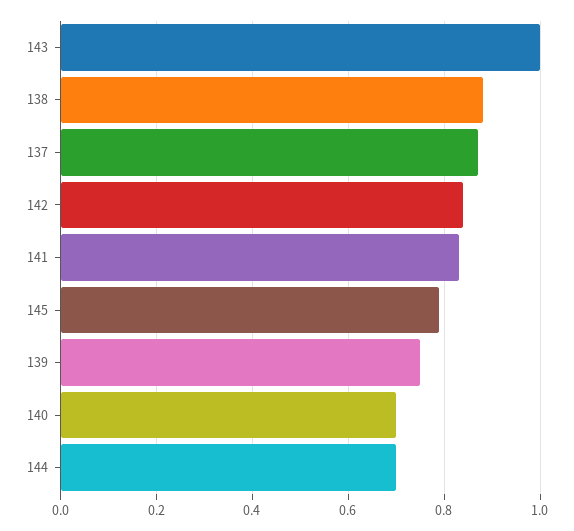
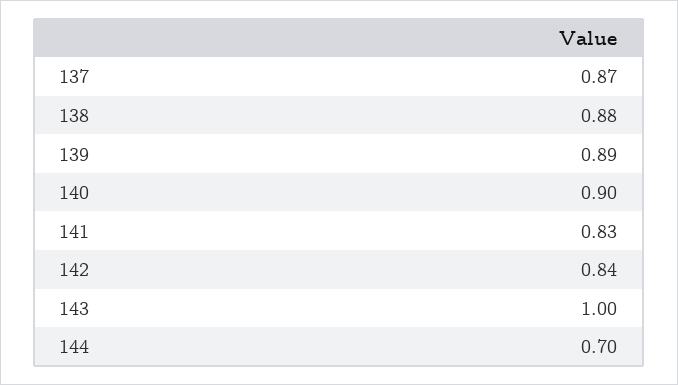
  {
    "143": 1,
    "138": 0.88,
    "137": 0.87,
    "142": 0.84,
    "141": 0.83,
-   "145": 0.8,
-   "139": 0.75,
+   "139": 0.89,
-   "140": 0.7,
+   "140": 0.9,
    "144": 0.7
  }

